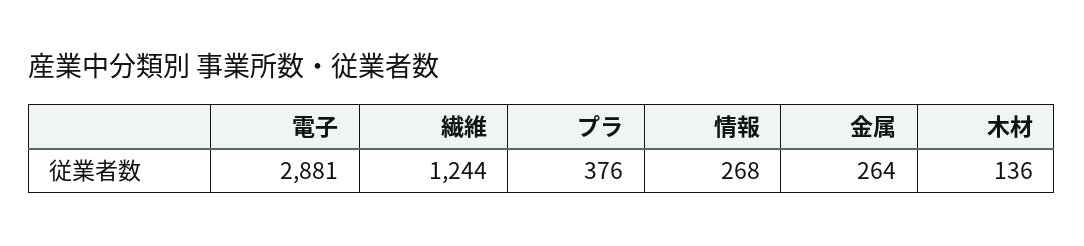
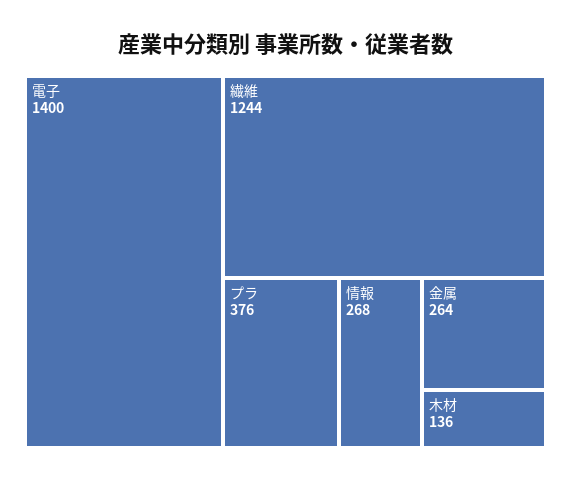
  {
-   "電子": 2881,
+   "電子": 1400,
    "繊維": 1244,
    "プラ": 376,
    "情報": 268,
    "金属": 264,
    "木材": 136
  }

